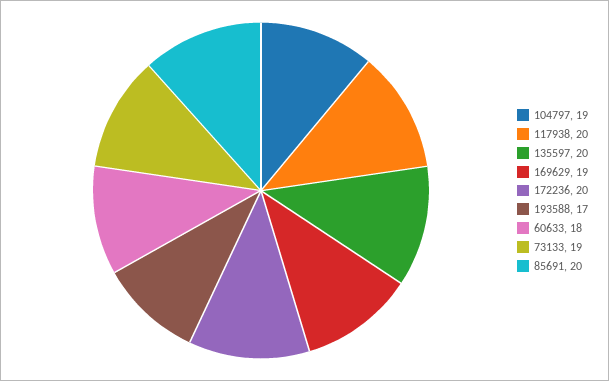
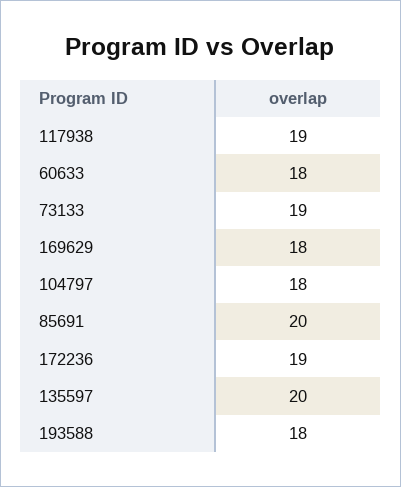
  {
-   "104797": 19,
+   "104797": 18,
-   "117938": 20,
+   "117938": 19,
    "135597": 20,
-   "169629": 19,
+   "169629": 18,
-   "172236": 20,
+   "172236": 19,
-   "193588": 17,
+   "193588": 18,
    "60633": 18,
    "73133": 19,
    "85691": 20
  }

